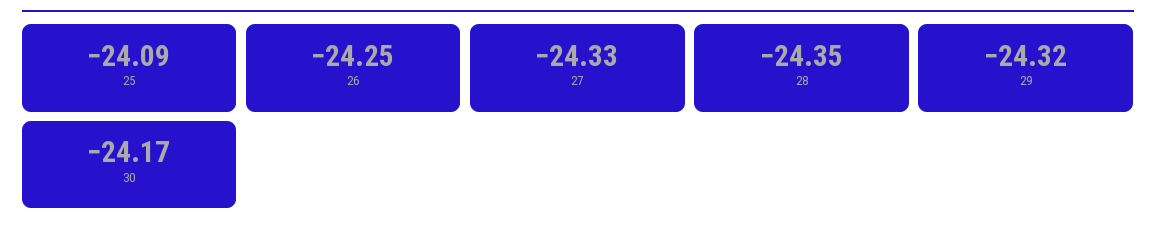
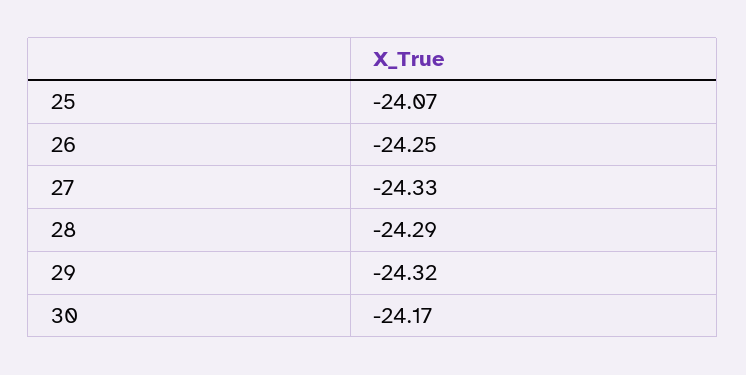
  {
-   "25": -24.09,
+   "25": -24.07,
    "26": -24.25,
    "27": -24.33,
-   "28": -24.35,
+   "28": -24.29,
    "29": -24.32,
    "30": -24.17
  }

